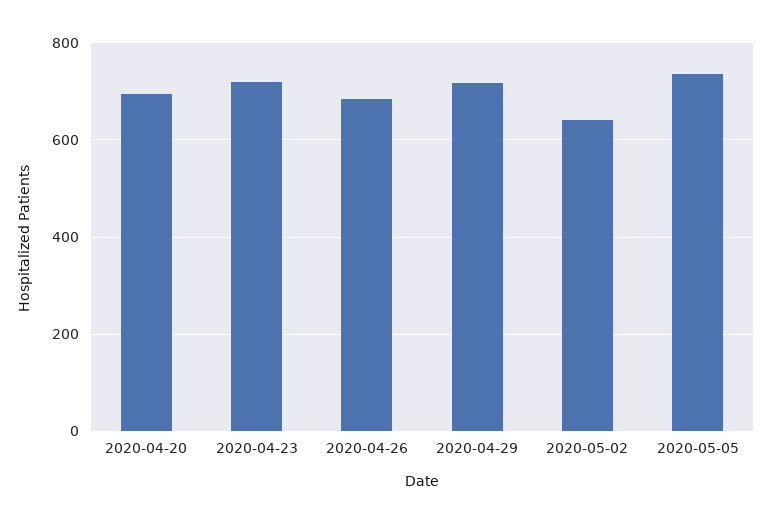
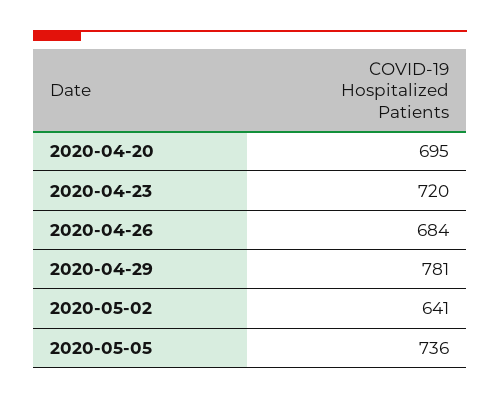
  {
    "2020-04-20": 695,
    "2020-04-23": 720,
    "2020-04-26": 684,
-   "2020-04-29": 720,
+   "2020-04-29": 781,
    "2020-05-02": 641,
    "2020-05-05": 736
  }

